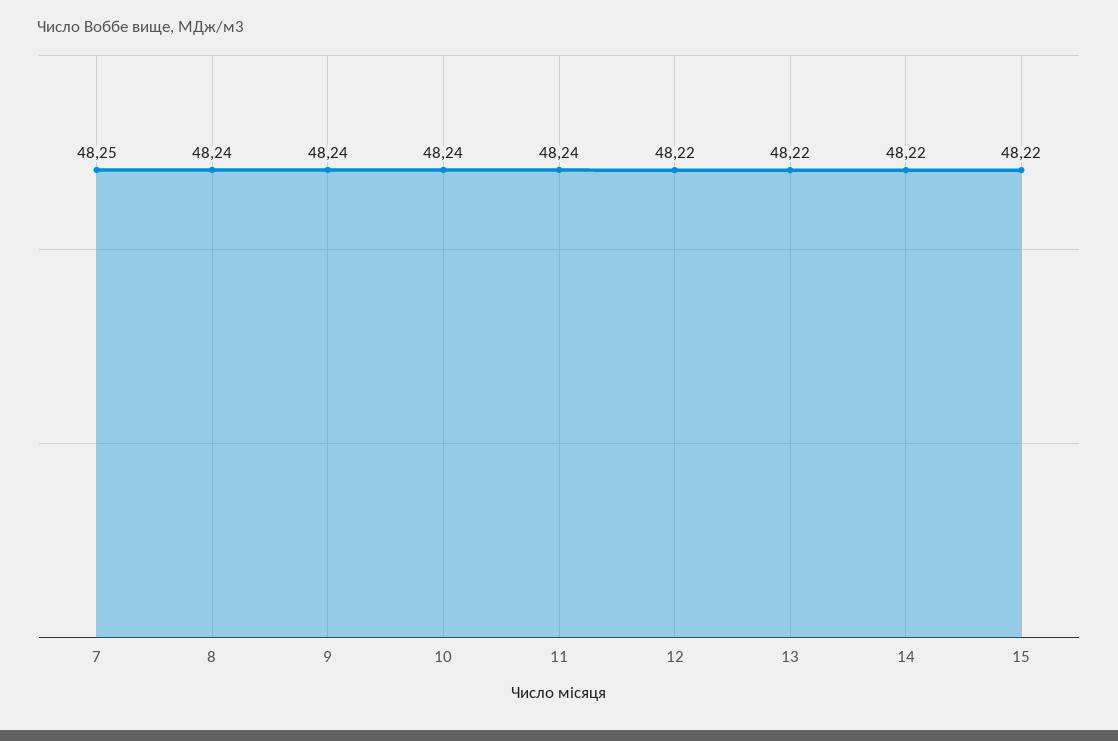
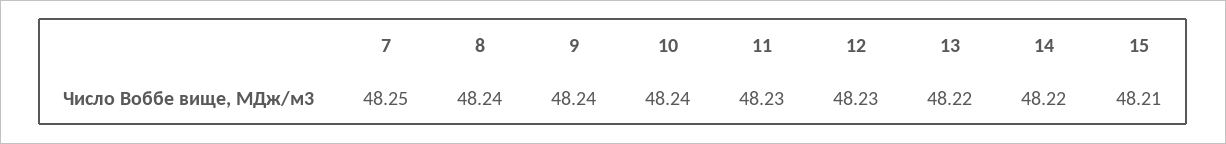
  {
    "7": 48.25,
    "8": 48.24,
    "9": 48.24,
    "10": 48.24,
-   "11": 48.24,
+   "11": 48.23,
-   "12": 48.22,
+   "12": 48.23,
    "13": 48.22,
    "14": 48.22,
-   "15": 48.22
+   "15": 48.21
  }

